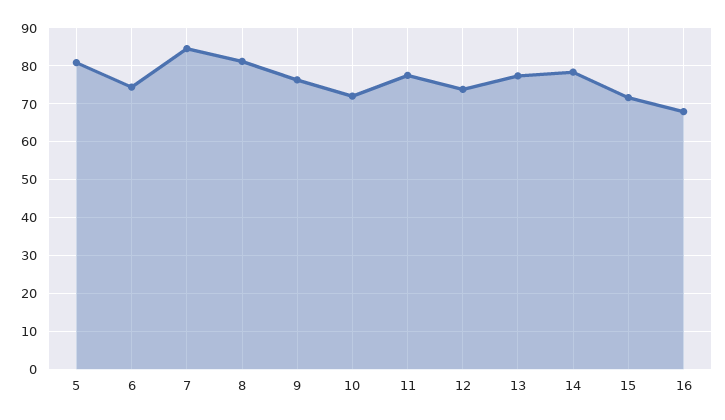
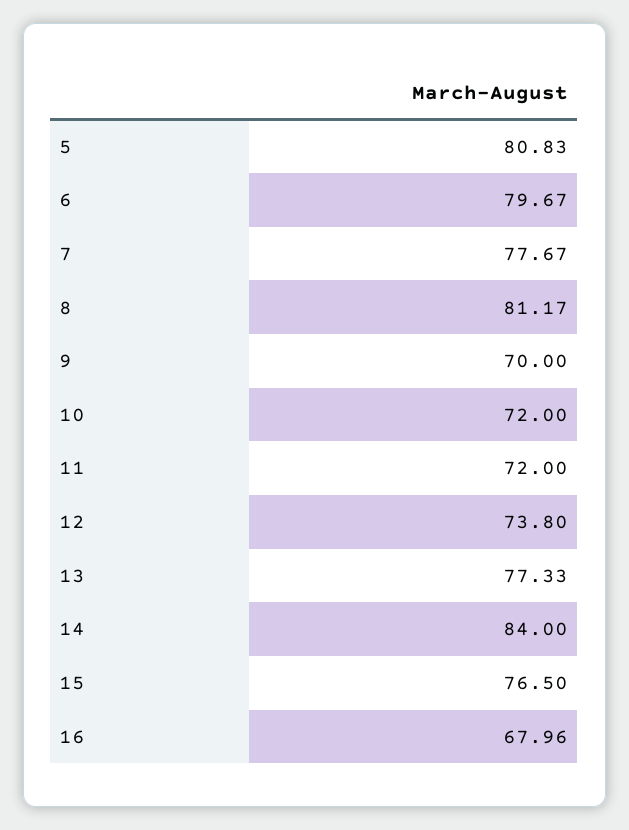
  {
    "5": 80.83,
-   "6": 74,
+   "6": 79.67,
-   "7": 84,
+   "7": 77.67,
    "8": 81.17,
-   "9": 76,
+   "9": 70,
    "10": 72,
-   "11": 78,
+   "11": 72,
    "12": 73.8,
    "13": 77.33,
-   "14": 78,
+   "14": 84,
-   "15": 72,
+   "15": 76.5,
    "16": 67.96
  }

